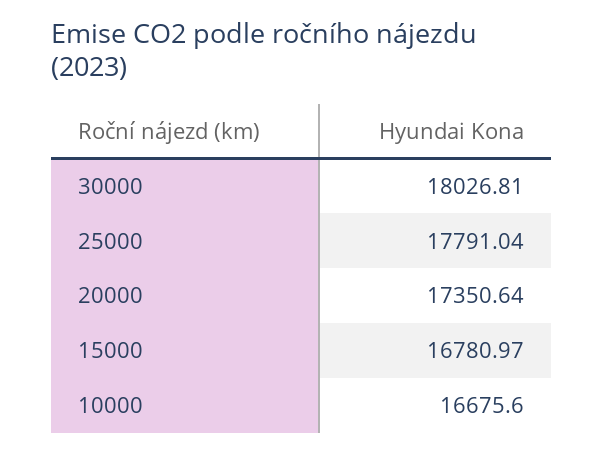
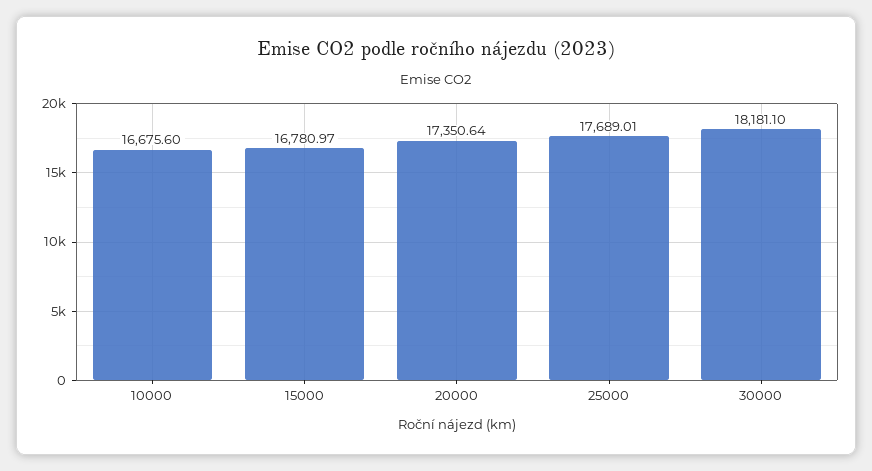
  {
-   "30000": 18026.81,
+   "30000": 18181.1,
-   "25000": 17791.04,
+   "25000": 17689.01,
    "20000": 17350.64,
    "15000": 16780.97,
    "10000": 16675.6
  }

